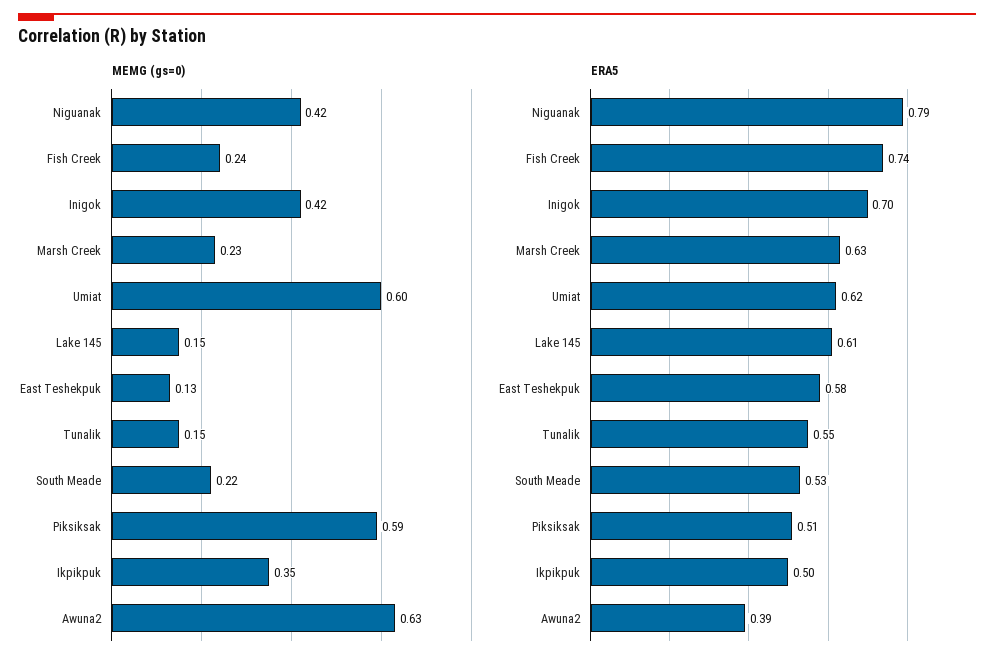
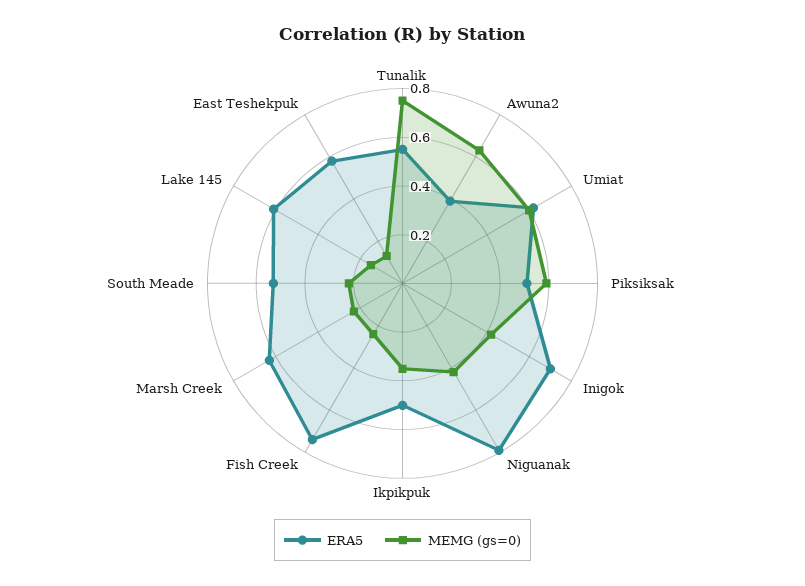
  {
    "MEMG (gs=0)": {
      "Niguanak": 0.42,
      "Fish Creek": 0.24,
      "Inigok": 0.42,
      "Marsh Creek": 0.23,
      "Umiat": 0.6,
      "Lake 145": 0.15,
      "East Teshekpuk": 0.13,
-     "Tunalik": 0.15,
+     "Tunalik": 0.75,
      "South Meade": 0.22,
      "Piksiksak": 0.59,
      "Ikpikpuk": 0.35,
      "Awuna2": 0.63
    },
    "ERA5": {
      "Niguanak": 0.79,
      "Fish Creek": 0.74,
      "Inigok": 0.7,
      "Marsh Creek": 0.63,
      "Umiat": 0.62,
      "Lake 145": 0.61,
      "East Teshekpuk": 0.58,
      "Tunalik": 0.55,
      "South Meade": 0.53,
      "Piksiksak": 0.51,
      "Ikpikpuk": 0.5,
      "Awuna2": 0.39
    }
  }

